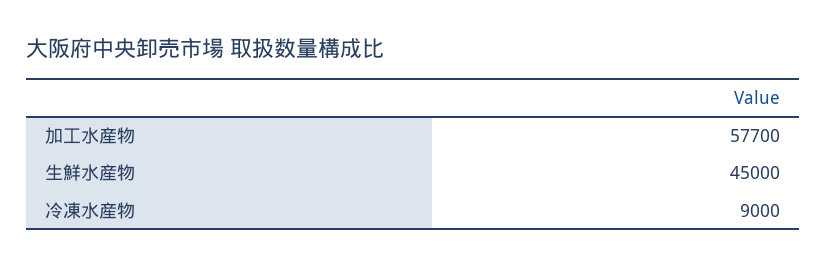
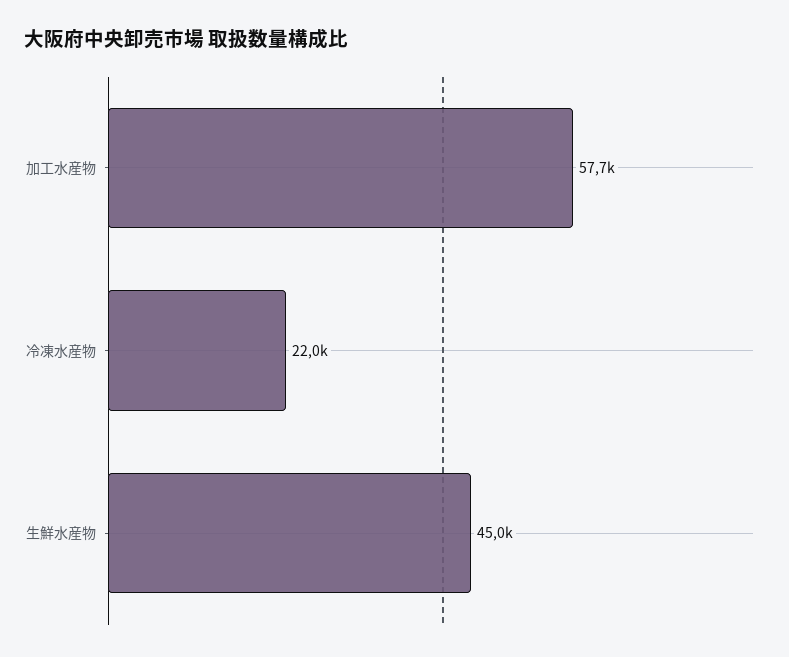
  {
    "加工水産物": 57700,
    "生鮮水産物": 45000,
-   "冷凍水産物": 9000
+   "冷凍水産物": 22000
  }

